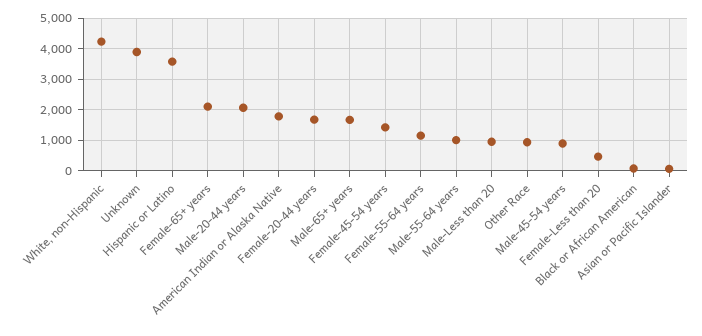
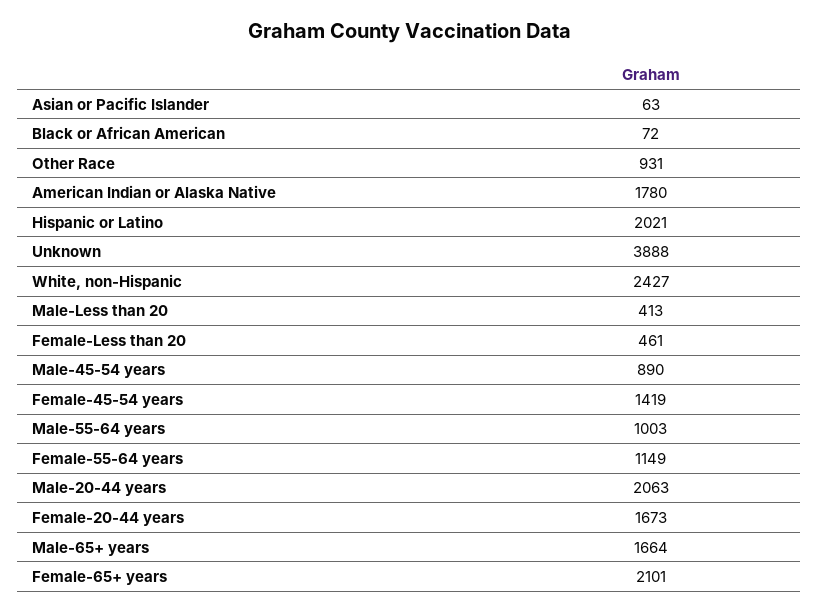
  {
-   "White, non-Hispanic": 4200,
+   "White, non-Hispanic": 2427,
    "Unknown": 3888,
-   "Hispanic or Latino": 3600,
+   "Hispanic or Latino": 2021,
    "Female-65+ years": 2101,
    "Male-20-44 years": 2063,
    "American Indian or Alaska Native": 1780,
    "Female-20-44 years": 1673,
    "Male-65+ years": 1664,
    "Female-45-54 years": 1419,
    "Female-55-64 years": 1149,
    "Male-55-64 years": 1003,
-   "Male-Less than 20": 1000,
+   "Male-Less than 20": 413,
    "Other Race": 931,
    "Male-45-54 years": 890,
    "Female-Less than 20": 461,
    "Black or African American": 72,
    "Asian or Pacific Islander": 63
  }

